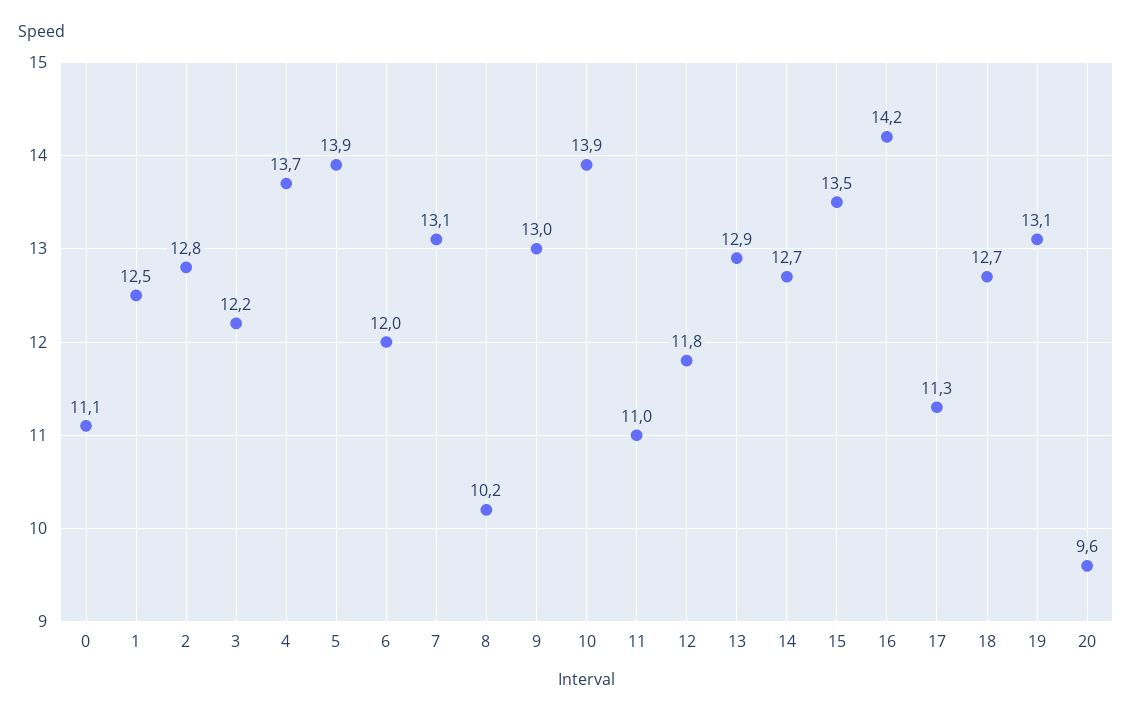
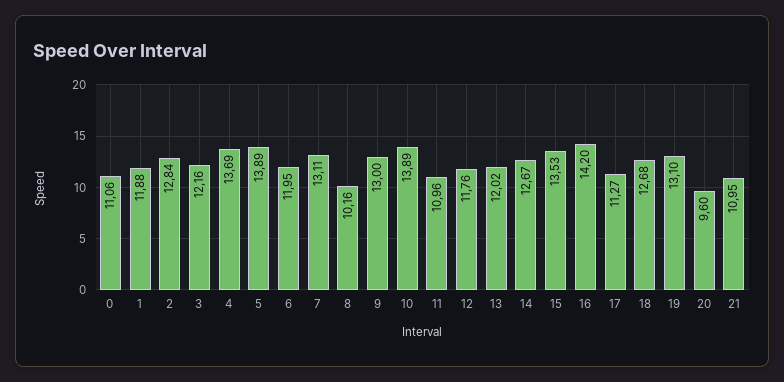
  {
    "0": 11.06,
-   "1": 12.5,
+   "1": 11.88,
    "2": 12.84,
    "3": 12.16,
    "4": 13.69,
    "5": 13.89,
    "6": 11.95,
    "7": 13.11,
    "8": 10.16,
    "9": 13,
    "10": 13.89,
    "11": 10.96,
    "12": 11.76,
-   "13": 12.9,
+   "13": 12.02,
    "14": 12.67,
    "15": 13.53,
    "16": 14.2,
    "17": 11.27,
    "18": 12.68,
    "19": 13.1,
-   "20": 9.6
+   "20": 9.6,
+   "21": 10.95
  }

